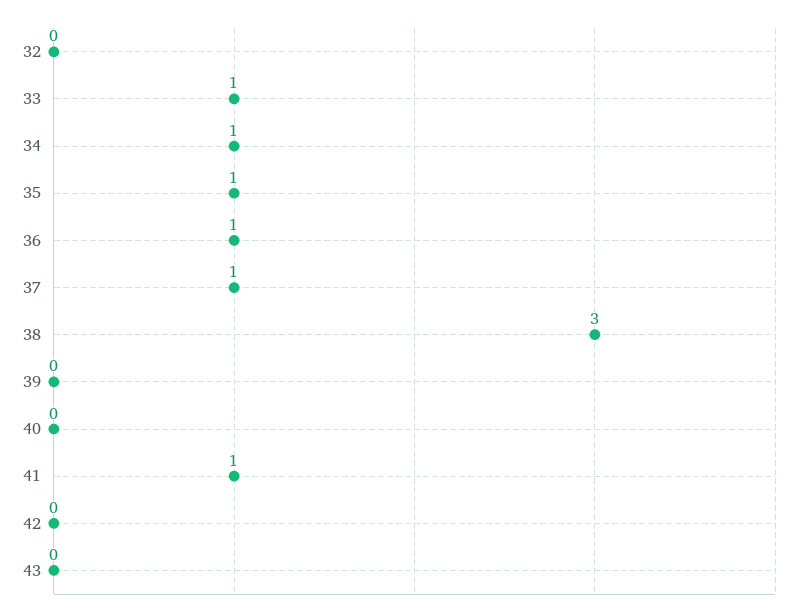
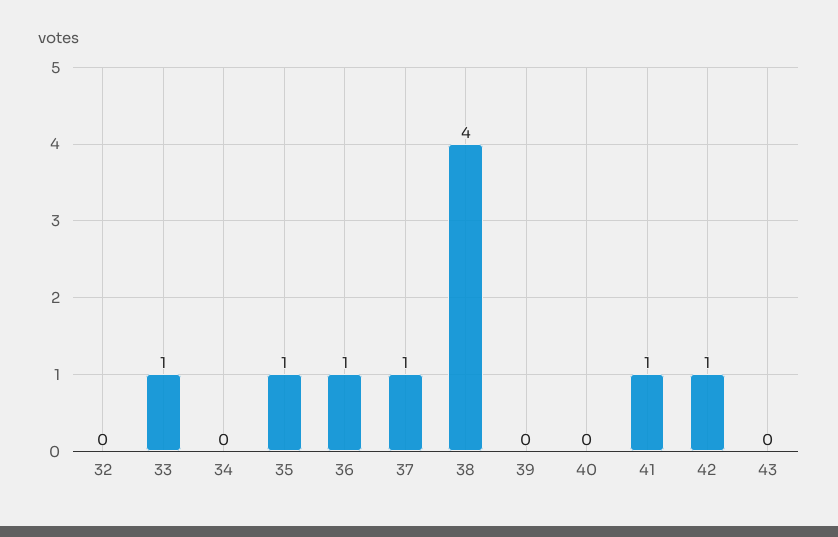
  {
    "32": 0,
    "33": 1,
-   "34": 1,
+   "34": 0,
    "35": 1,
    "36": 1,
    "37": 1,
-   "38": 3,
+   "38": 4,
    "39": 0,
    "40": 0,
    "41": 1,
-   "42": 0,
+   "42": 1,
    "43": 0
  }

